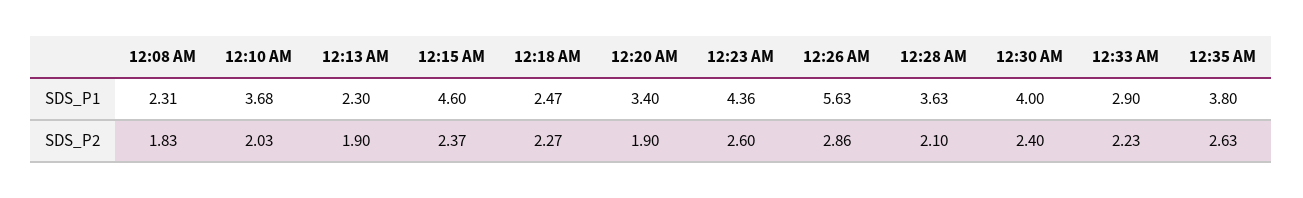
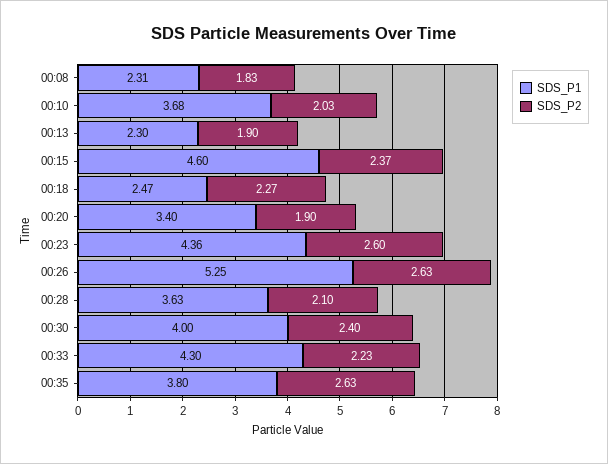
  {
    "SDS_P1": {
      "12:08 AM": 2.31,
      "12:10 AM": 3.68,
      "12:13 AM": 2.3,
      "12:15 AM": 4.6,
      "12:18 AM": 2.47,
      "12:20 AM": 3.4,
      "12:23 AM": 4.36,
-     "12:26 AM": 5.63,
+     "12:26 AM": 5.25,
      "12:28 AM": 3.63,
      "12:30 AM": 4,
-     "12:33 AM": 2.9,
+     "12:33 AM": 4.3,
      "12:35 AM": 3.8
    },
    "SDS_P2": {
      "12:08 AM": 1.83,
      "12:10 AM": 2.03,
      "12:13 AM": 1.9,
      "12:15 AM": 2.37,
      "12:18 AM": 2.27,
      "12:20 AM": 1.9,
      "12:23 AM": 2.6,
-     "12:26 AM": 2.86,
+     "12:26 AM": 2.63,
      "12:28 AM": 2.1,
      "12:30 AM": 2.4,
      "12:33 AM": 2.23,
      "12:35 AM": 2.63
    }
  }

